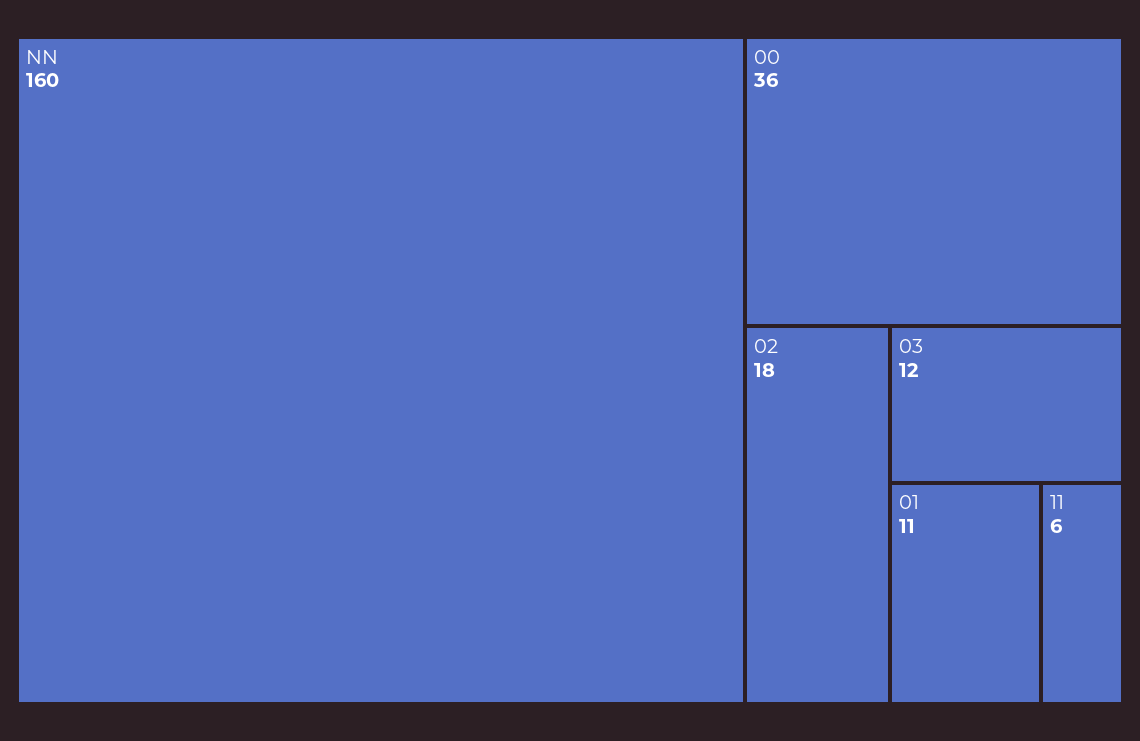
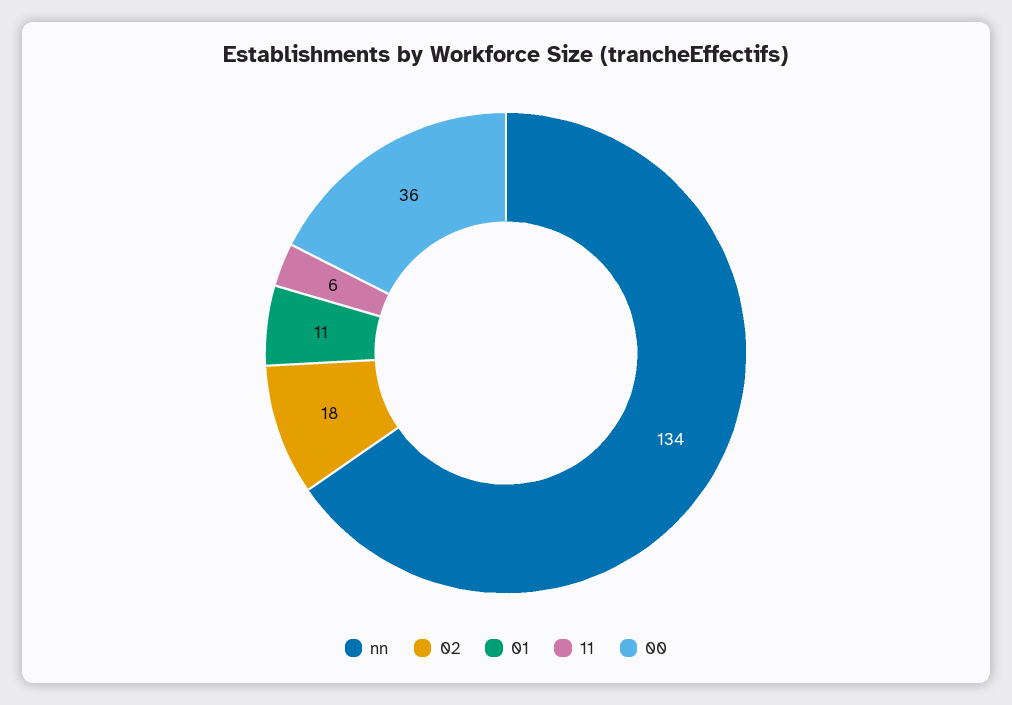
  {
-   "NN": 160,
+   "NN": 134,
    "00": 36,
    "02": 18,
-   "03": 12,
    "01": 11,
    "11": 6
  }

